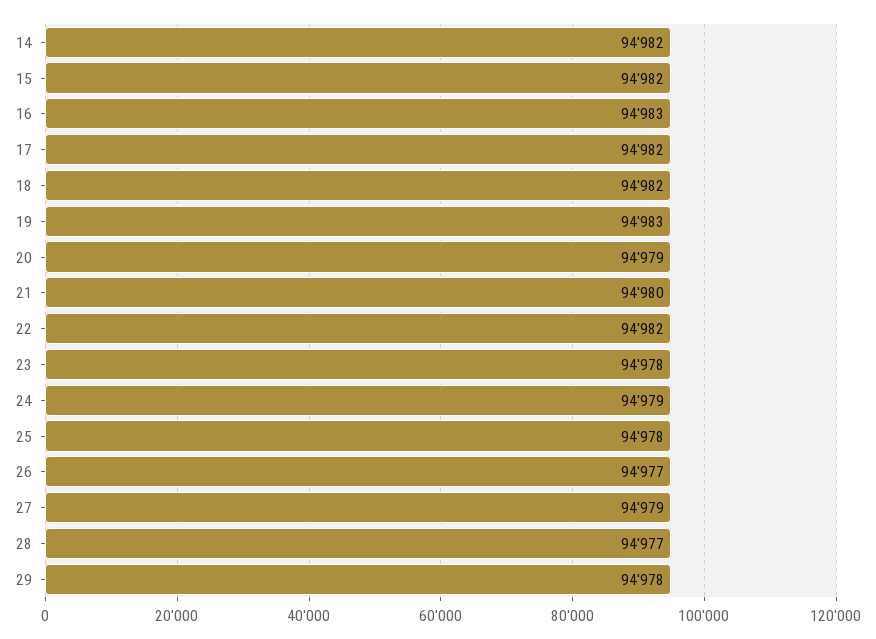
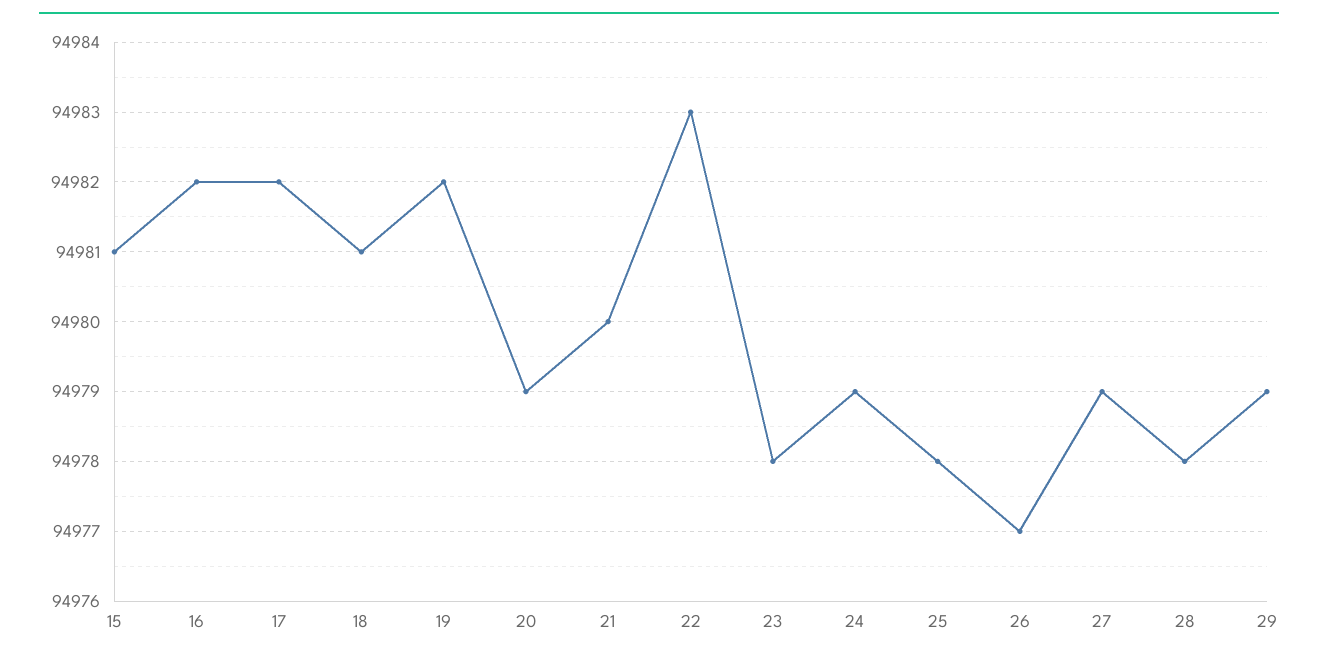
  {
-   "14": 94982,
-   "15": 94982,
+   "15": 94981,
-   "16": 94983,
+   "16": 94982,
    "17": 94982,
-   "18": 94982,
+   "18": 94981,
-   "19": 94983,
+   "19": 94982,
    "20": 94979,
    "21": 94980,
-   "22": 94982,
+   "22": 94983,
    "23": 94978,
    "24": 94979,
    "25": 94978,
    "26": 94977,
    "27": 94979,
-   "28": 94977,
+   "28": 94978,
-   "29": 94978
+   "29": 94979
  }

